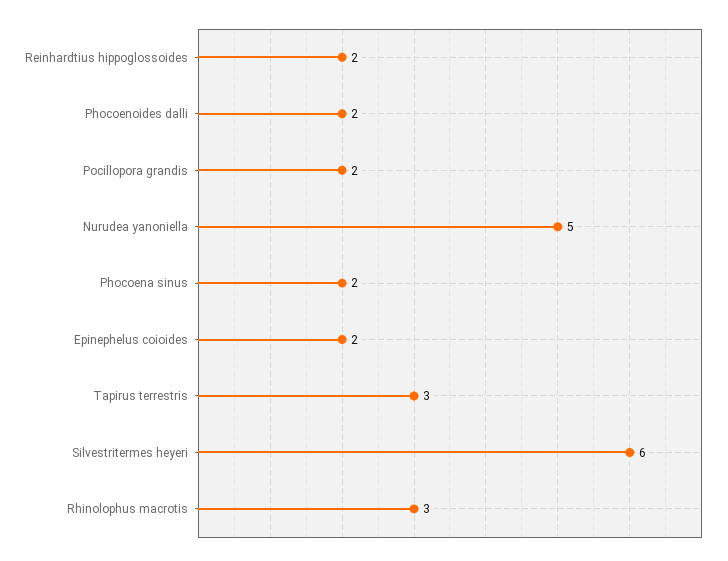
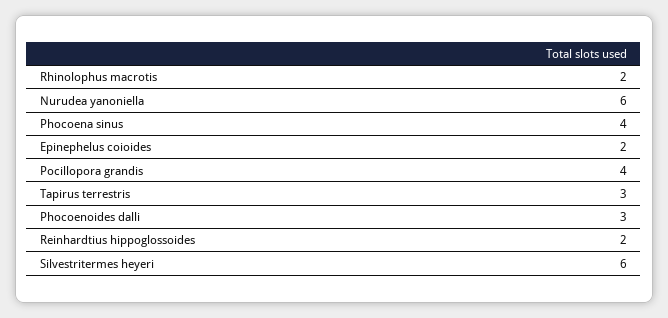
  {
    "Reinhardtius hippoglossoides": 2,
-   "Phocoenoides dalli": 2,
+   "Phocoenoides dalli": 3,
-   "Pocillopora grandis": 2,
+   "Pocillopora grandis": 4,
-   "Nurudea yanoniella": 5,
+   "Nurudea yanoniella": 6,
-   "Phocoena sinus": 2,
+   "Phocoena sinus": 4,
    "Epinephelus coioides": 2,
    "Tapirus terrestris": 3,
    "Silvestritermes heyeri": 6,
-   "Rhinolophus macrotis": 3
+   "Rhinolophus macrotis": 2
  }

